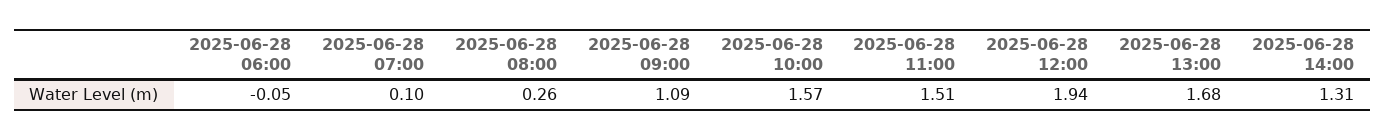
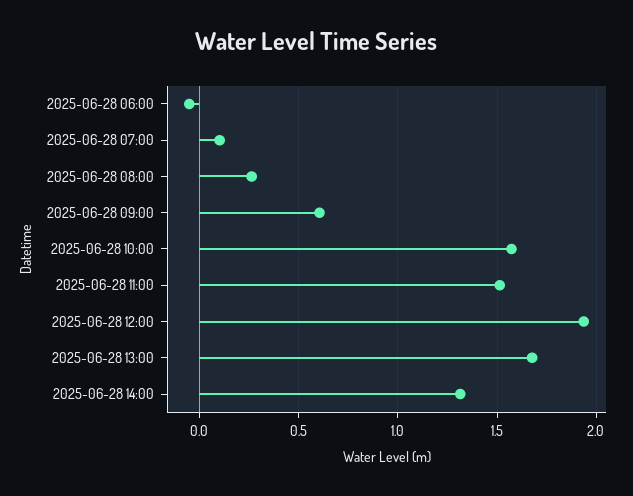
  {
    "2025-06-28 06:00": -0.05,
    "2025-06-28 07:00": 0.1,
    "2025-06-28 08:00": 0.26,
-   "2025-06-28 09:00": 1.09,
+   "2025-06-28 09:00": 0.6,
    "2025-06-28 10:00": 1.57,
    "2025-06-28 11:00": 1.51,
    "2025-06-28 12:00": 1.94,
    "2025-06-28 13:00": 1.68,
    "2025-06-28 14:00": 1.31
  }

